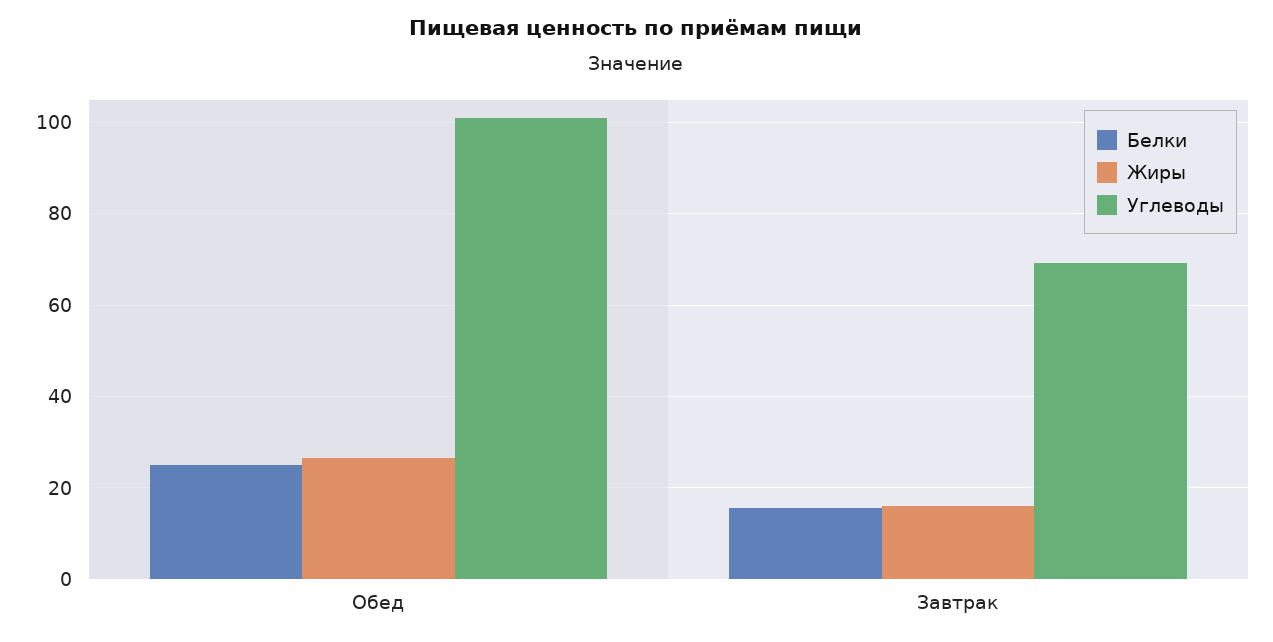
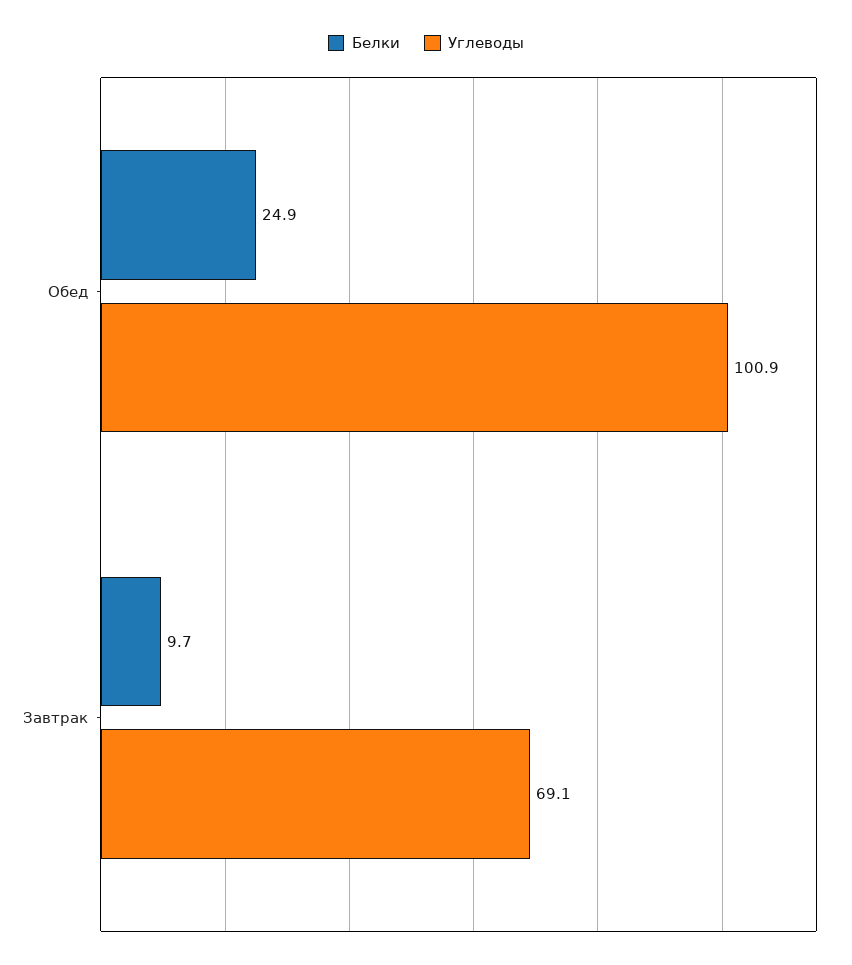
  {
    "Белки": {
      "Обед": 24.9,
-     "Завтрак": 16
+     "Завтрак": 9.7
    },
-   "Жиры": {
-     "Обед": 26,
-     "Завтрак": 16
-   },
    "Углеводы": {
      "Обед": 100.9,
      "Завтрак": 69.1
    }
  }

